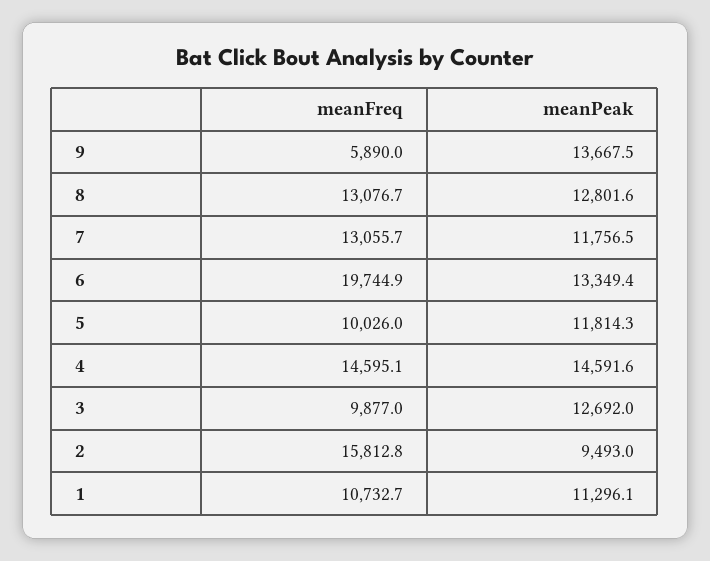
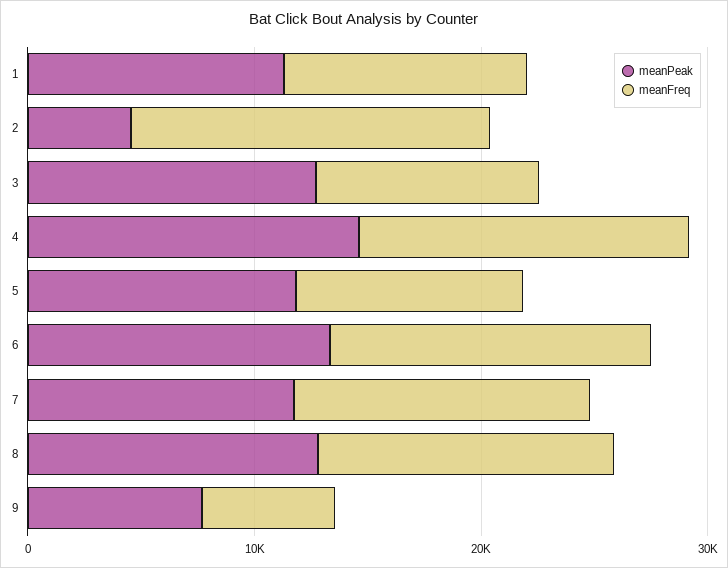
  {
    "meanFreq": {
      "9": 5890,
      "8": 13076.7,
      "7": 13055.7,
-     "6": 19744.9,
+     "6": 14000,
      "5": 10026,
      "4": 14595.1,
      "3": 9877,
      "2": 15812.8,
      "1": 10732.7
    },
    "meanPeak": {
-     "9": 13667.5,
+     "9": 8000,
      "8": 12801.6,
      "7": 11756.5,
      "6": 13349.4,
      "5": 11814.3,
      "4": 14591.6,
      "3": 12692,
-     "2": 9493,
+     "2": 4000,
      "1": 11296.1
    }
  }

